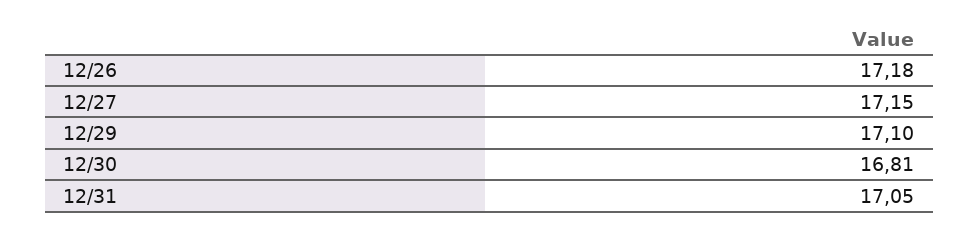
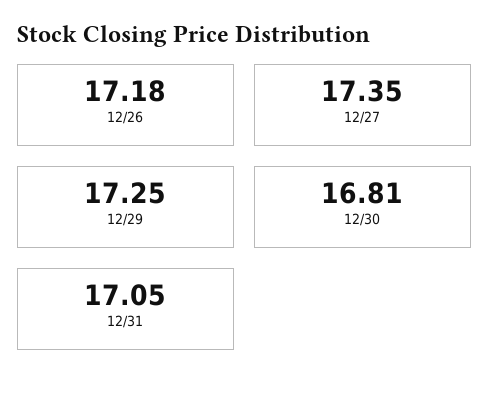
  {
    "12/26": 17.18,
-   "12/27": 17.15,
+   "12/27": 17.35,
-   "12/29": 17.1,
+   "12/29": 17.25,
    "12/30": 16.81,
    "12/31": 17.05
  }

